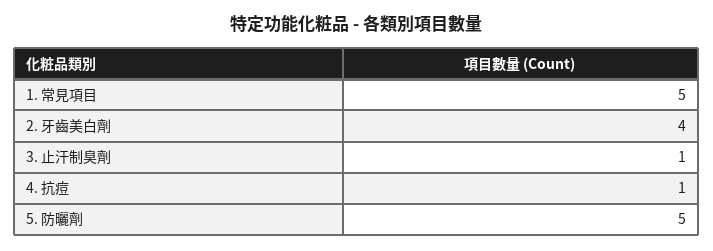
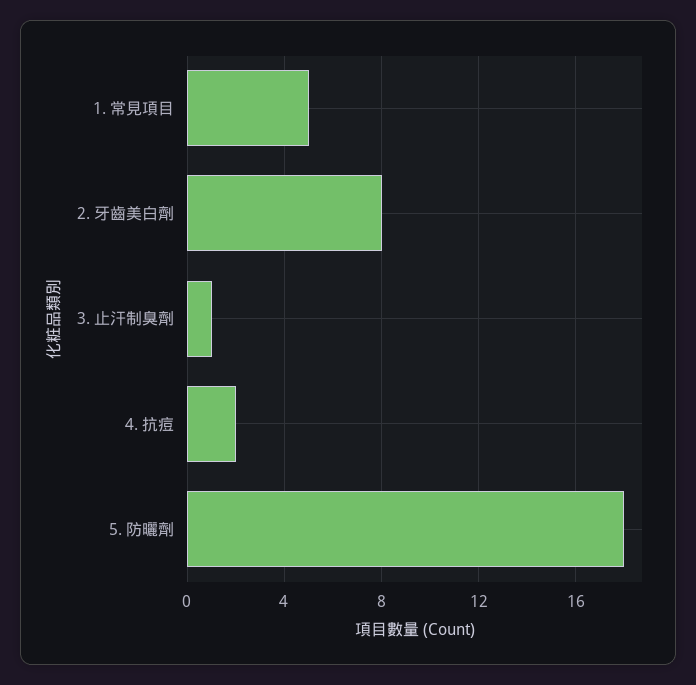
  {
    "1. 常見項目": 5,
-   "2. 牙齒美白劑": 4,
+   "2. 牙齒美白劑": 8,
    "3. 止汗制臭劑": 1,
-   "4. 抗痘": 1,
+   "4. 抗痘": 2,
-   "5. 防曬劑": 5
+   "5. 防曬劑": 18
  }

